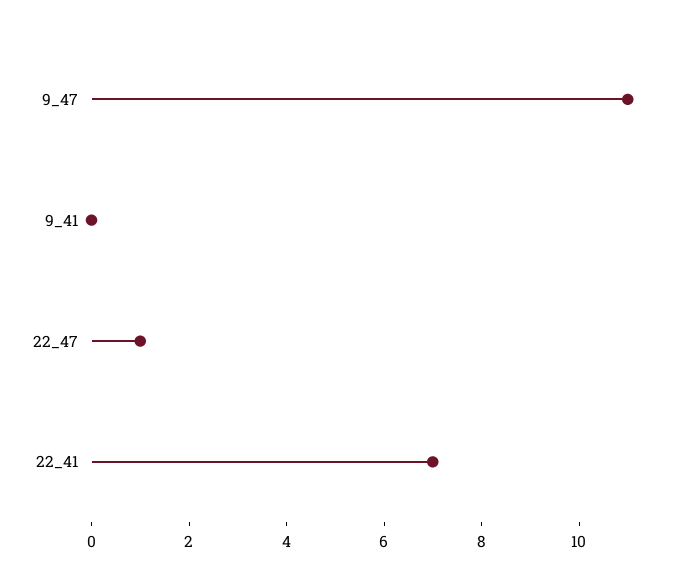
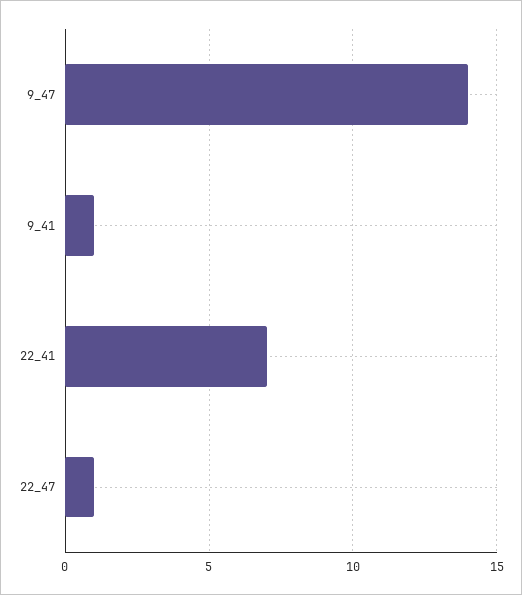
  {
-   "9_47": 11,
+   "9_47": 14,
-   "9_41": 0,
+   "9_41": 1,
    "22_47": 1,
    "22_41": 7
  }

